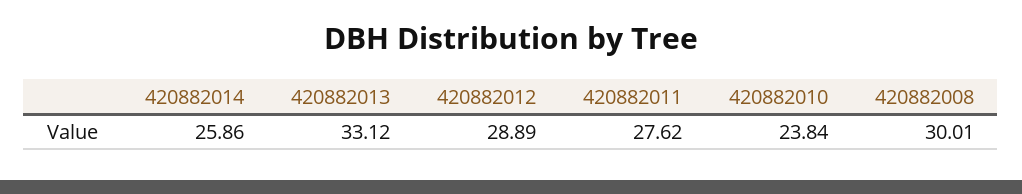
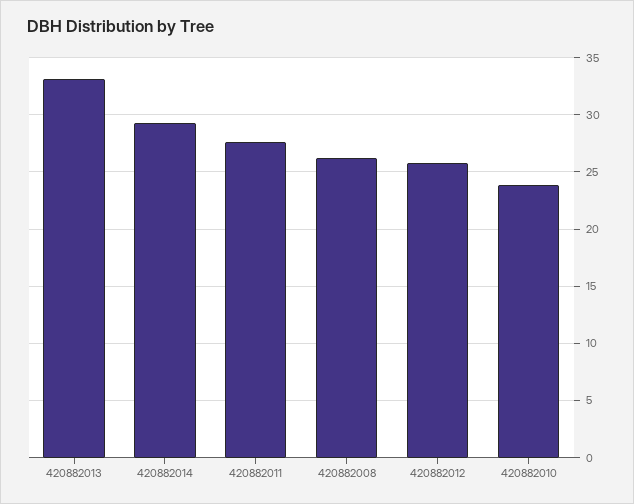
  {
-   "420882014": 25.86,
+   "420882014": 29,
    "420882013": 33.12,
-   "420882012": 28.89,
+   "420882012": 26,
    "420882011": 27.62,
    "420882010": 23.84,
-   "420882008": 30.01
+   "420882008": 26
  }

